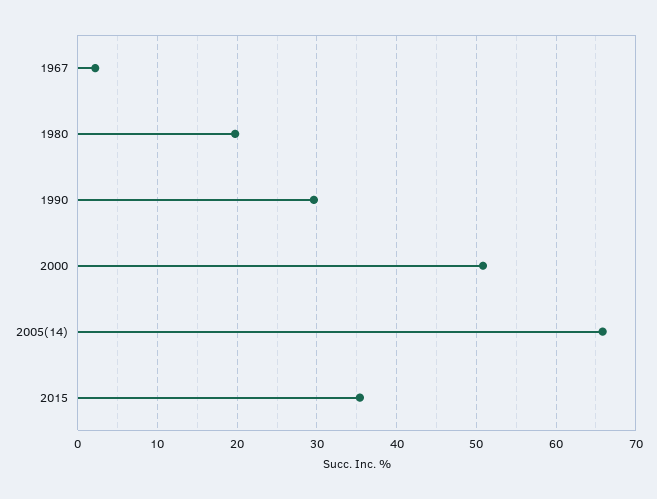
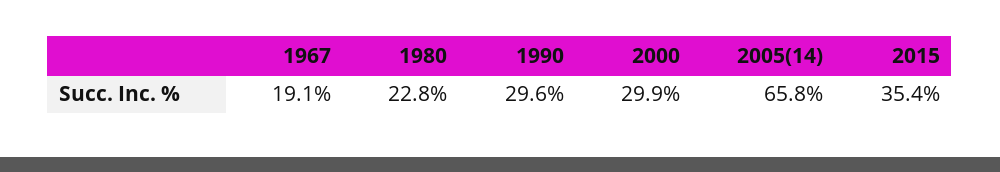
  {
-   "1967": 2,
+   "1967": 19.1,
-   "1980": 20,
+   "1980": 22.8,
    "1990": 29.6,
-   "2000": 51,
+   "2000": 29.9,
    "2005(14)": 65.8,
    "2015": 35.4
  }

